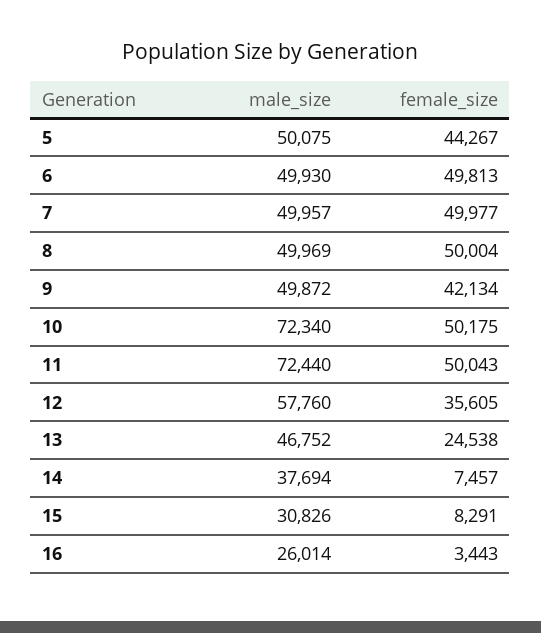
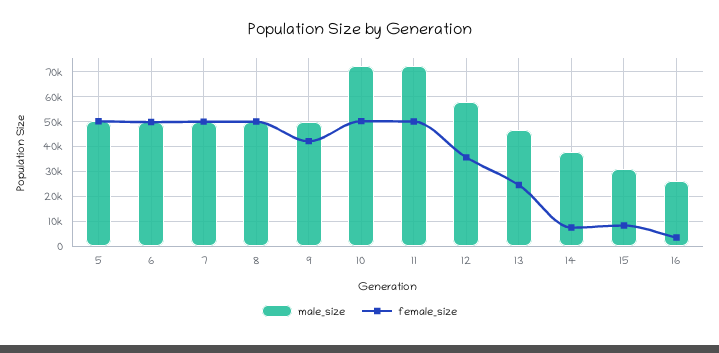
  {
    "male_size": {
      "5": 50075,
      "6": 49930,
      "7": 49957,
      "8": 49969,
      "9": 49872,
      "10": 72340,
      "11": 72440,
      "12": 57760,
      "13": 46752,
      "14": 37694,
      "15": 30826,
      "16": 26014
    },
    "female_size": {
-     "5": 44267,
+     "5": 50000,
      "6": 49813,
      "7": 49977,
      "8": 50004,
      "9": 42134,
      "10": 50175,
      "11": 50043,
      "12": 35605,
      "13": 24538,
      "14": 7457,
      "15": 8291,
      "16": 3443
    }
  }

